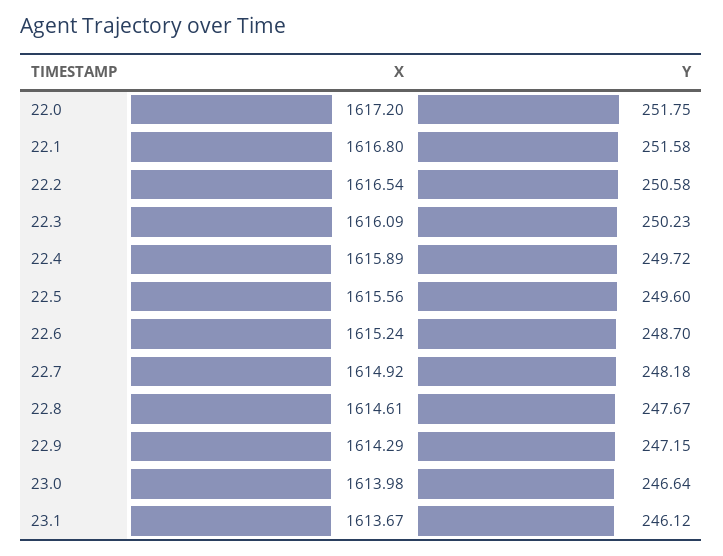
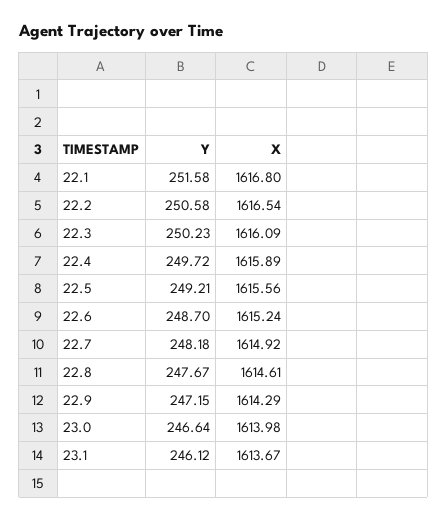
  {
    "X": {
-     "22.0": 1617.2,
      "22.1": 1616.8,
      "22.2": 1616.54,
      "22.3": 1616.09,
      "22.4": 1615.89,
      "22.5": 1615.56,
      "22.6": 1615.24,
      "22.7": 1614.92,
      "22.8": 1614.61,
      "22.9": 1614.29,
      "23.0": 1613.98,
      "23.1": 1613.67
    },
    "Y": {
-     "22.0": 251.75,
      "22.1": 251.58,
      "22.2": 250.58,
      "22.3": 250.23,
      "22.4": 249.72,
-     "22.5": 249.6,
+     "22.5": 249.21,
      "22.6": 248.7,
      "22.7": 248.18,
      "22.8": 247.67,
      "22.9": 247.15,
      "23.0": 246.64,
      "23.1": 246.12
    }
  }

